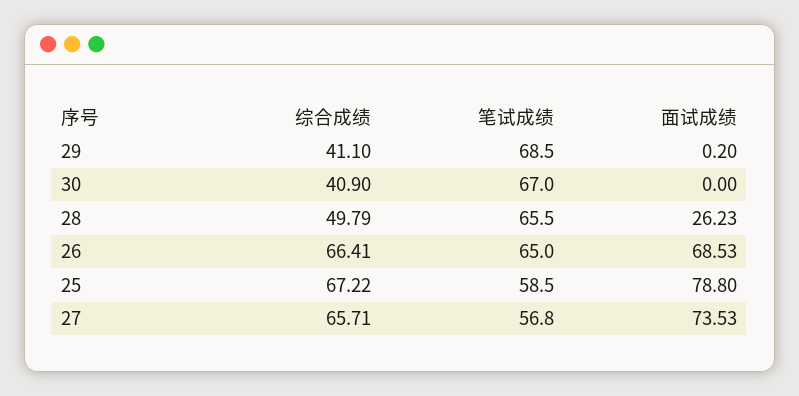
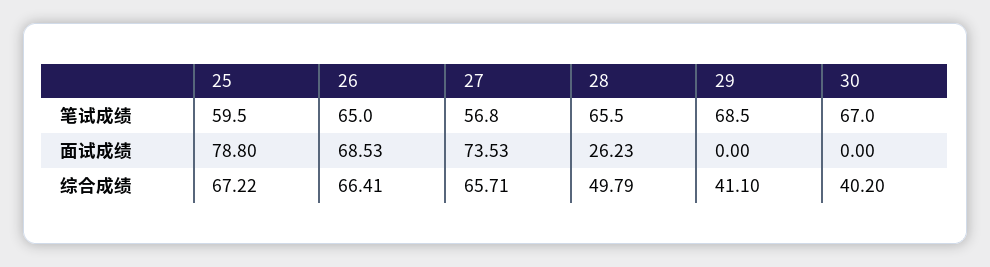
  {
    "综合成绩": {
      "29": 41.1,
-     "30": 40.9,
+     "30": 40.2,
      "28": 49.79,
      "26": 66.41,
      "25": 67.22,
      "27": 65.71
    },
    "笔试成绩": {
      "29": 68.5,
      "30": 67,
      "28": 65.5,
      "26": 65,
-     "25": 58.5,
+     "25": 59.5,
      "27": 56.8
    },
    "面试成绩": {
-     "29": 0.2,
+     "29": 0,
      "30": 0,
      "28": 26.23,
      "26": 68.53,
      "25": 78.8,
      "27": 73.53
    }
  }

